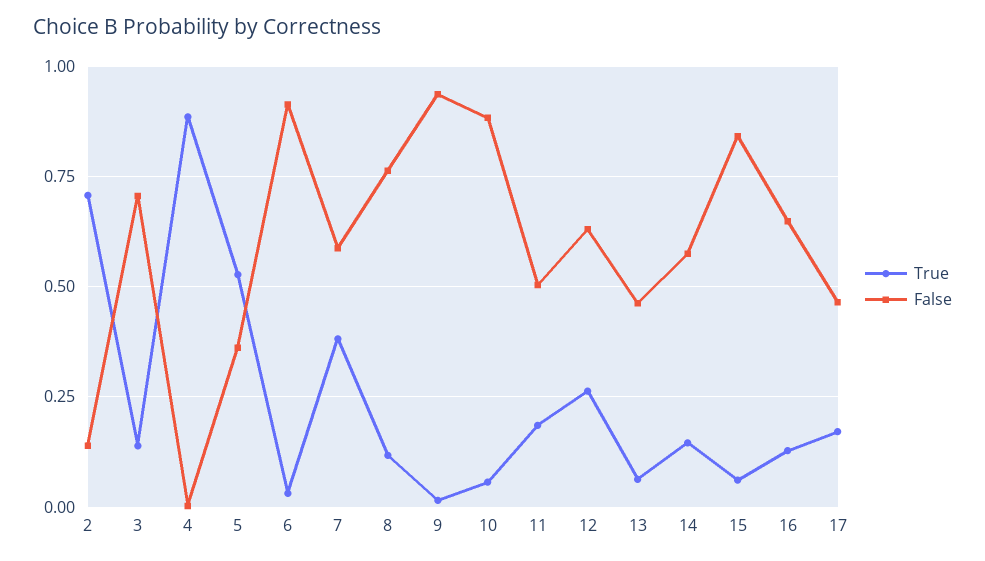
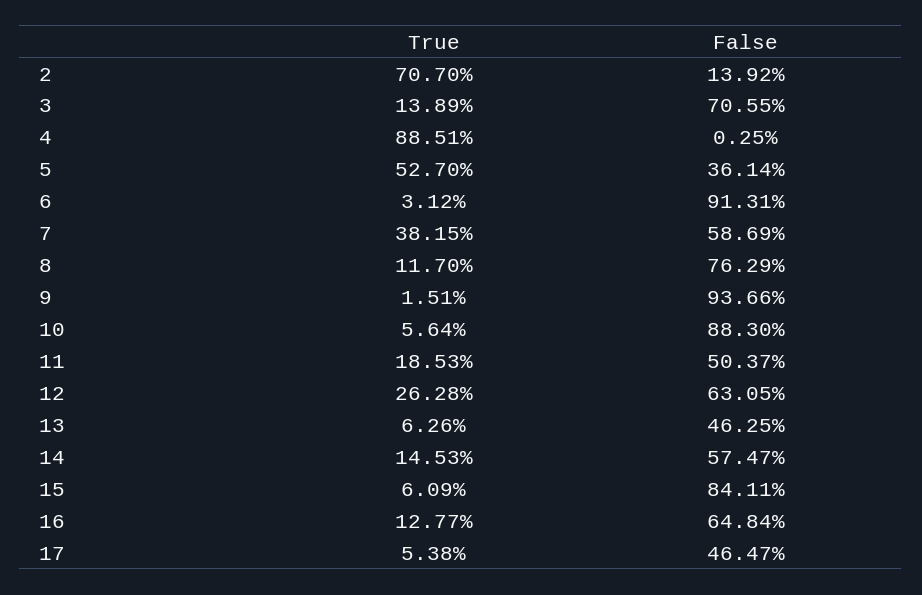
  {
    "True": {
      "2": 0.707,
      "3": 0.1389,
      "4": 0.8851,
      "5": 0.527,
      "6": 0.0312,
      "7": 0.3815,
      "8": 0.117,
      "9": 0.0151,
      "10": 0.0564,
      "11": 0.1853,
      "12": 0.2628,
      "13": 0.0626,
      "14": 0.1453,
      "15": 0.0609,
      "16": 0.1277,
-     "17": 0.175
+     "17": 0.0538
    },
    "False": {
      "2": 0.1392,
      "3": 0.7055,
      "4": 0.0025,
      "5": 0.3614,
      "6": 0.9131,
      "7": 0.5869,
      "8": 0.7629,
      "9": 0.9366,
      "10": 0.883,
      "11": 0.5037,
      "12": 0.6305,
      "13": 0.4625,
      "14": 0.5747,
      "15": 0.8411,
      "16": 0.6484,
      "17": 0.4647
    }
  }

